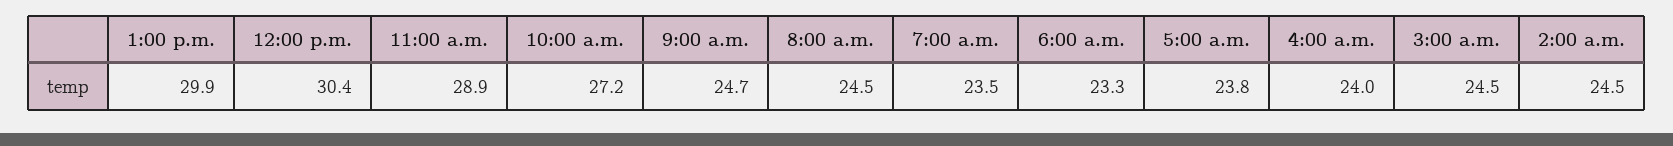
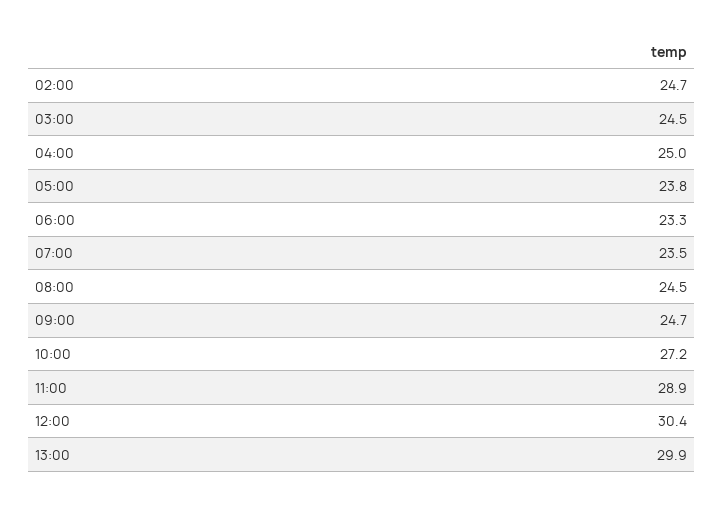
  {
    "1:00 p.m.": 29.9,
    "12:00 p.m.": 30.4,
    "11:00 a.m.": 28.9,
    "10:00 a.m.": 27.2,
    "9:00 a.m.": 24.7,
    "8:00 a.m.": 24.5,
    "7:00 a.m.": 23.5,
    "6:00 a.m.": 23.3,
    "5:00 a.m.": 23.8,
-   "4:00 a.m.": 24,
+   "4:00 a.m.": 25,
    "3:00 a.m.": 24.5,
-   "2:00 a.m.": 24.5
+   "2:00 a.m.": 24.7
  }

